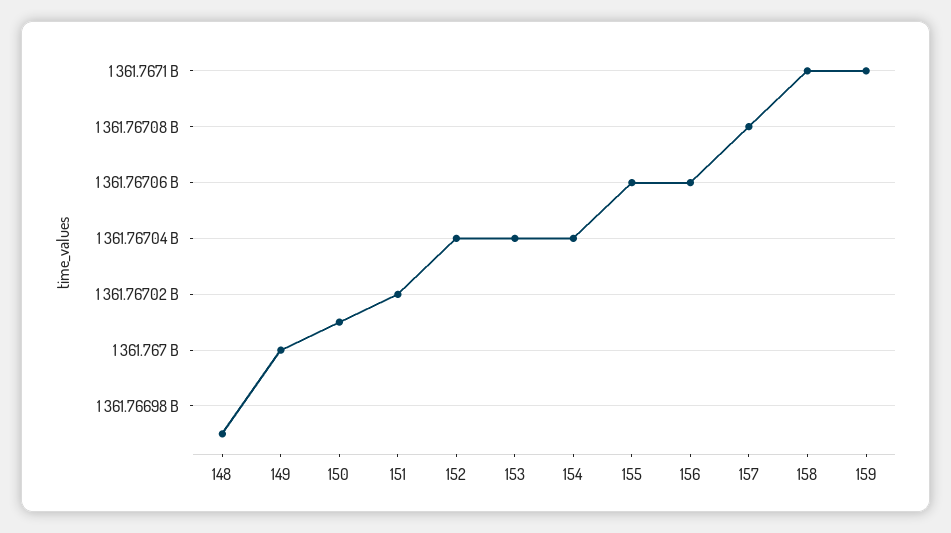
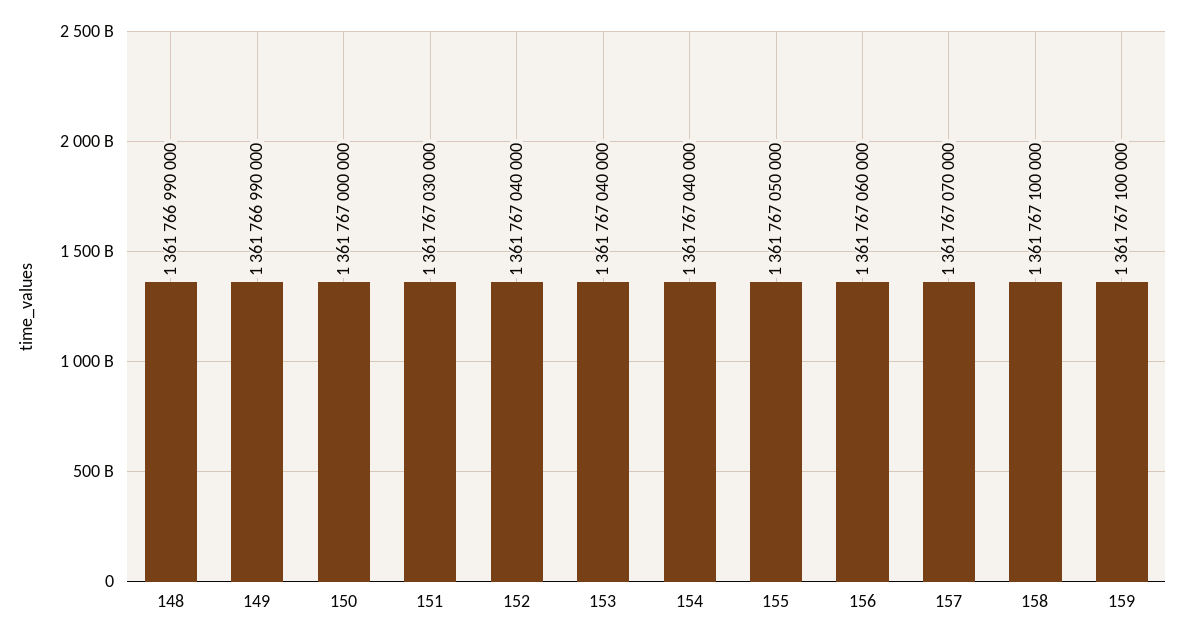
  {
-   "148": 1361766970000,
+   "148": 1361766990000,
-   "149": 1361767000000,
+   "149": 1361766990000,
-   "150": 1361767010000,
+   "150": 1361767000000,
-   "151": 1361767020000,
+   "151": 1361767030000,
    "152": 1361767040000,
    "153": 1361767040000,
    "154": 1361767040000,
-   "155": 1361767060000,
+   "155": 1361767050000,
    "156": 1361767060000,
-   "157": 1361767080000,
+   "157": 1361767070000,
    "158": 1361767100000,
    "159": 1361767100000
  }

